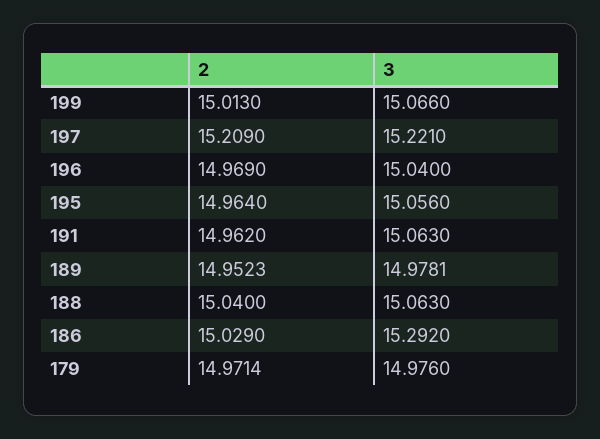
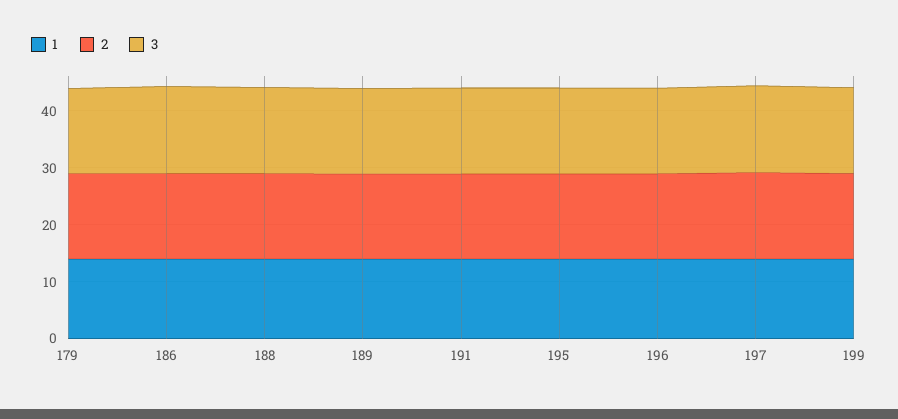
  {
    "2": {
      "199": 15.013,
      "197": 15.209,
      "196": 14.969,
      "195": 14.964,
      "191": 14.962,
      "189": 14.9523,
      "188": 15.04,
      "186": 15.029,
      "179": 14.9714
    },
    "3": {
      "199": 15.066,
      "197": 15.221,
      "196": 15.04,
      "195": 15.056,
      "191": 15.063,
      "189": 14.9781,
      "188": 15.063,
      "186": 15.292,
      "179": 14.976
-   }
+   },
+   "1": {
+     "179": 14,
+     "186": 14,
+     "188": 14,
+     "189": 14,
+     "191": 14,
+     "195": 14,
+     "196": 14,
+     "197": 14,
+     "199": 14
+   }
  }

